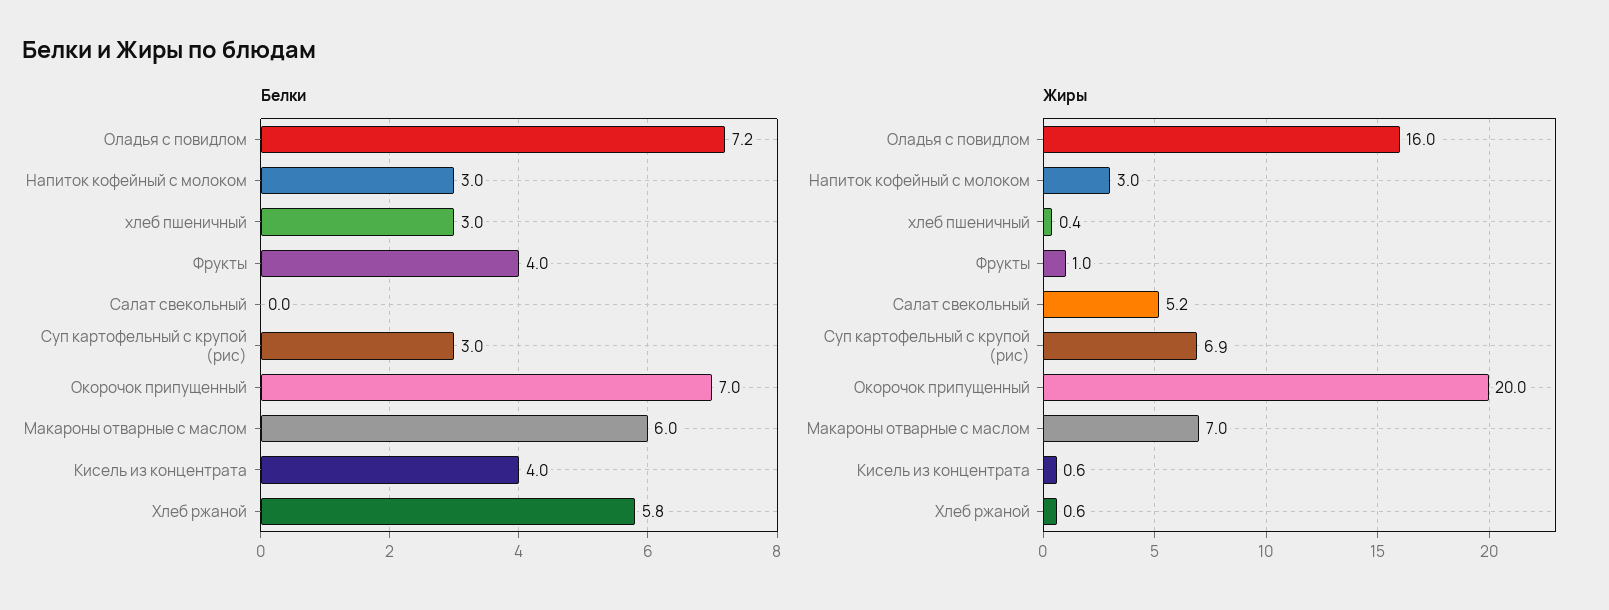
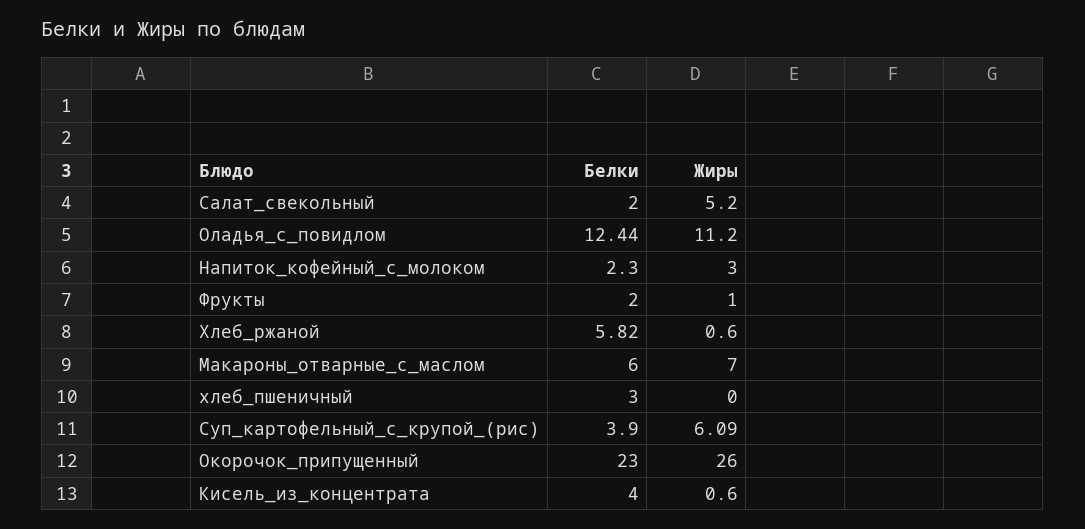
  {
    "Белки": {
-     "Оладья с повидлом": 7.2,
+     "Оладья с повидлом": 12.44,
-     "Напиток кофейный с молоком": 3,
+     "Напиток кофейный с молоком": 2.3,
      "хлеб пшеничный": 3,
-     "Фрукты": 4,
+     "Фрукты": 2,
-     "Салат свекольный": 0,
+     "Салат свекольный": 2,
-     "Суп картофельный с крупой (рис)": 3,
+     "Суп картофельный с крупой (рис)": 3.9,
-     "Окорочок припущенный": 7,
+     "Окорочок припущенный": 23,
      "Макароны отварные с маслом": 6,
      "Кисель из концентрата": 4,
      "Хлеб ржаной": 5.82
    },
    "Жиры": {
-     "Оладья с повидлом": 16,
+     "Оладья с повидлом": 11.2,
      "Напиток кофейный с молоком": 3,
-     "хлеб пшеничный": 0.4,
+     "хлеб пшеничный": 0,
      "Фрукты": 1,
      "Салат свекольный": 5.2,
-     "Суп картофельный с крупой (рис)": 6.9,
+     "Суп картофельный с крупой (рис)": 6.09,
-     "Окорочок припущенный": 20,
+     "Окорочок припущенный": 26,
      "Макароны отварные с маслом": 7,
      "Кисель из концентрата": 0.6,
      "Хлеб ржаной": 0.6
    }
  }

